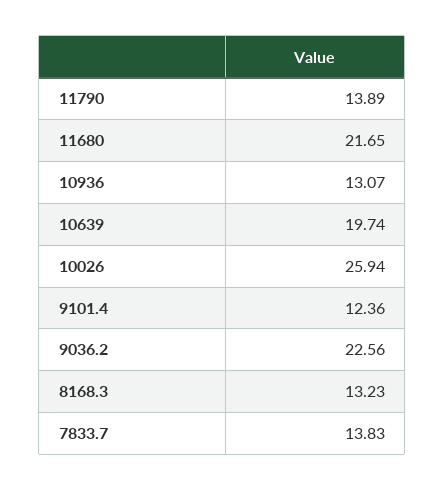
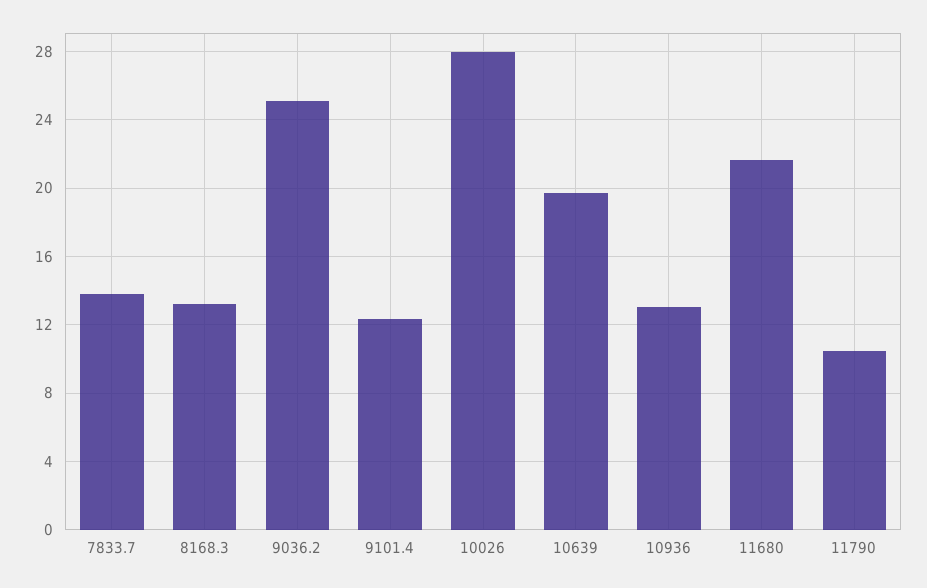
  {
-   "11790": 13.89,
+   "11790": 10.5,
    "11680": 21.65,
    "10936": 13.07,
    "10639": 19.74,
-   "10026": 25.94,
+   "10026": 28,
    "9101.4": 12.36,
-   "9036.2": 22.56,
+   "9036.2": 25,
    "8168.3": 13.23,
    "7833.7": 13.83
  }

